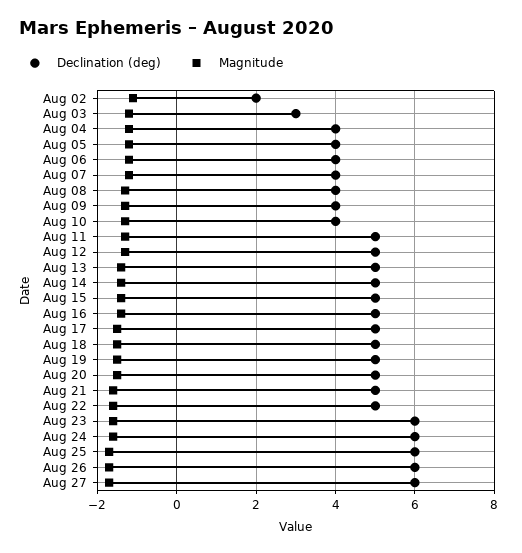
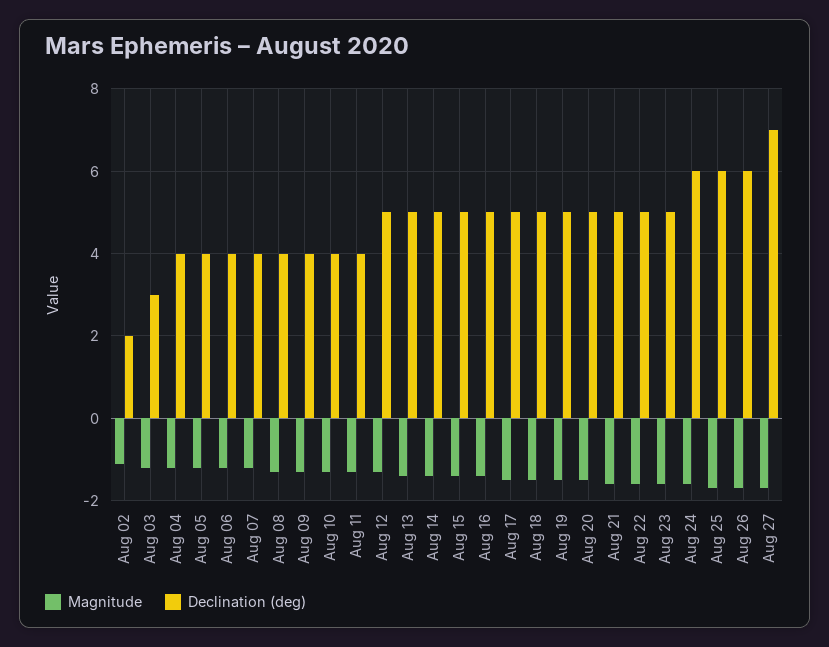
  {
    "Declination (deg)": {
      "Aug 02": 2,
      "Aug 03": 3,
      "Aug 04": 4,
      "Aug 05": 4,
      "Aug 06": 4,
      "Aug 07": 4,
      "Aug 08": 4,
      "Aug 09": 4,
      "Aug 10": 4,
-     "Aug 11": 5,
+     "Aug 11": 4,
      "Aug 12": 5,
      "Aug 13": 5,
      "Aug 14": 5,
      "Aug 15": 5,
      "Aug 16": 5,
      "Aug 17": 5,
      "Aug 18": 5,
      "Aug 19": 5,
      "Aug 20": 5,
      "Aug 21": 5,
      "Aug 22": 5,
-     "Aug 23": 6,
+     "Aug 23": 5,
      "Aug 24": 6,
      "Aug 25": 6,
      "Aug 26": 6,
-     "Aug 27": 6
+     "Aug 27": 7
    },
    "Magnitude": {
      "Aug 02": -1,
      "Aug 03": -1,
      "Aug 04": -1,
      "Aug 05": -1,
      "Aug 06": -1,
      "Aug 07": -1,
      "Aug 08": -1.5,
      "Aug 09": -1.5,
      "Aug 10": -1.5,
      "Aug 11": -1.5,
      "Aug 12": -1.5,
      "Aug 13": -1.5,
      "Aug 14": -1.5,
      "Aug 15": -1.5,
      "Aug 16": -1.5,
      "Aug 17": -1.5,
      "Aug 18": -1.5,
      "Aug 19": -1.5,
      "Aug 20": -1.5,
      "Aug 21": -1.5,
      "Aug 22": -1.5,
      "Aug 23": -1.5,
      "Aug 24": -1.5,
      "Aug 25": -1.5,
      "Aug 26": -1.5,
      "Aug 27": -1.5
    }
  }

